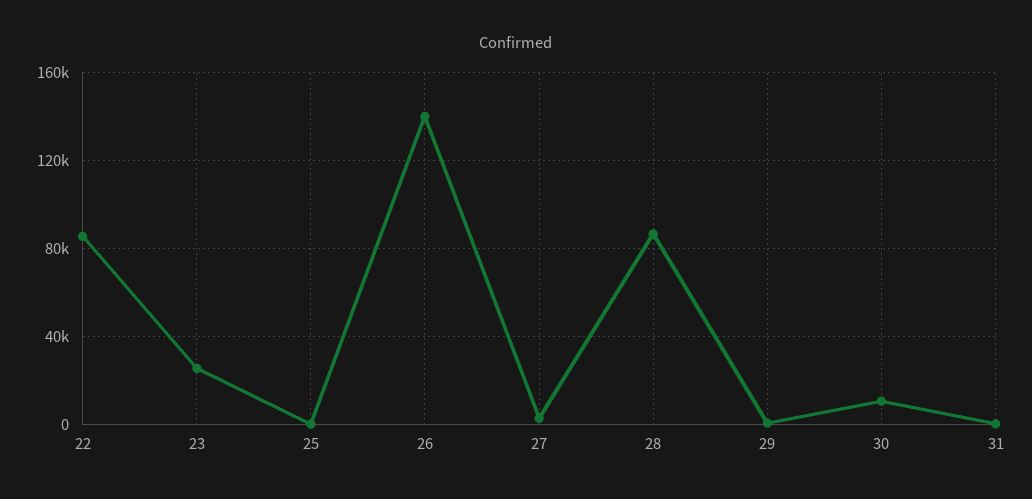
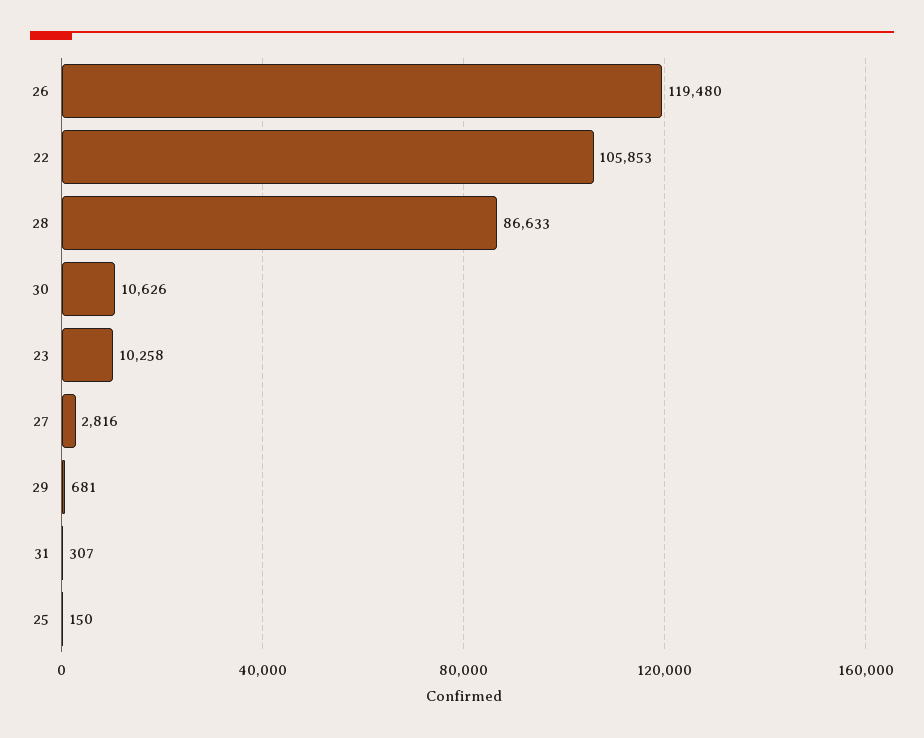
  {
-   "22": 85000,
+   "22": 105853,
-   "23": 25000,
+   "23": 10258,
    "25": 150,
-   "26": 140000,
+   "26": 119480,
    "27": 2816,
    "28": 86633,
    "29": 681,
    "30": 10626,
    "31": 307
  }

